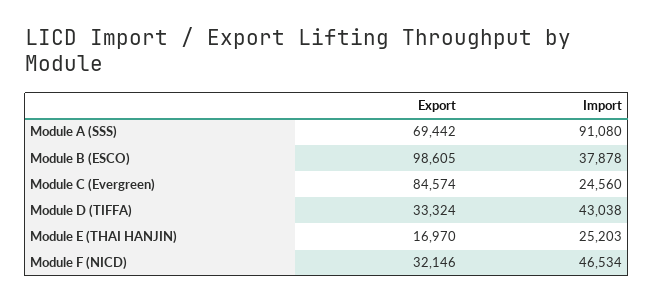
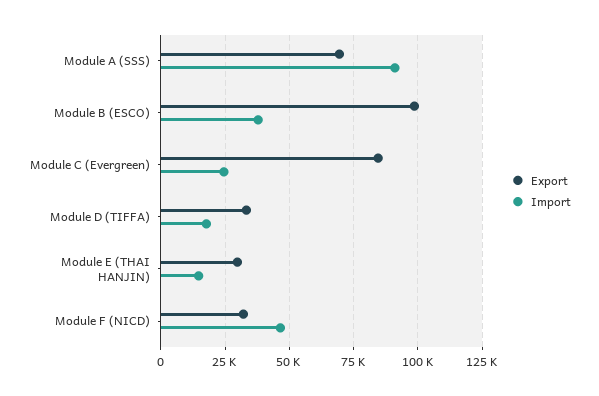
  {
    "Export": {
      "Module A (SSS)": 69442,
      "Module B (ESCO)": 98605,
      "Module C (Evergreen)": 84574,
      "Module D (TIFFA)": 33324,
-     "Module E (THAI HANJIN)": 16970,
+     "Module E (THAI HANJIN)": 30000,
      "Module F (NICD)": 32146
    },
    "Import": {
      "Module A (SSS)": 91080,
      "Module B (ESCO)": 37878,
      "Module C (Evergreen)": 24560,
-     "Module D (TIFFA)": 43038,
+     "Module D (TIFFA)": 17500,
-     "Module E (THAI HANJIN)": 25203,
+     "Module E (THAI HANJIN)": 15000,
      "Module F (NICD)": 46534
    }
  }

